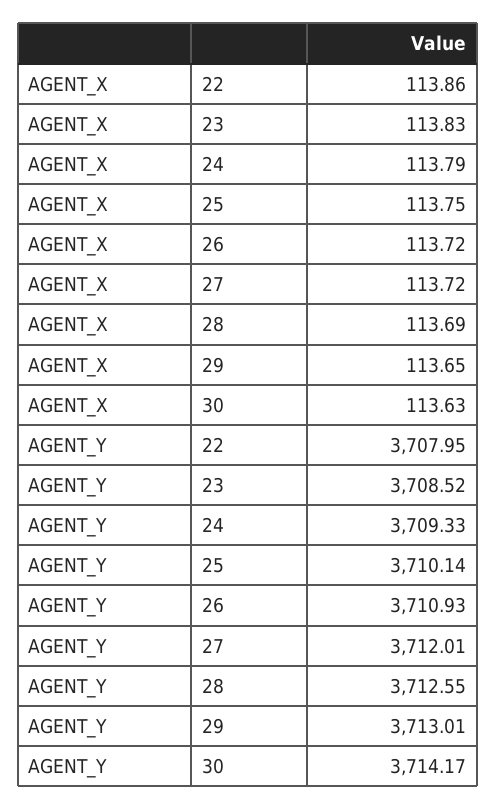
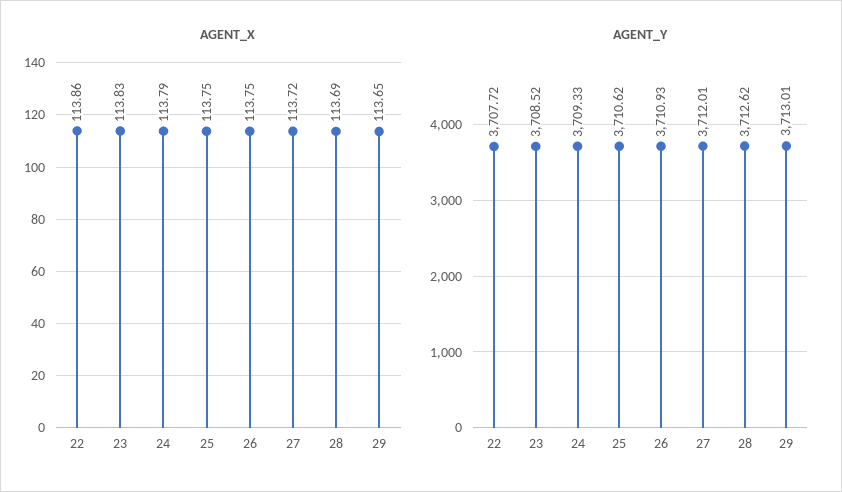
  {
    "AGENT_X": {
      "22": 113.86,
      "23": 113.83,
      "24": 113.79,
      "25": 113.75,
-     "26": 113.72,
+     "26": 113.75,
      "27": 113.72,
      "28": 113.69,
-     "29": 113.65,
+     "29": 113.65
-     "30": 113.63
    },
    "AGENT_Y": {
-     "22": 3707.95,
+     "22": 3707.72,
      "23": 3708.52,
      "24": 3709.33,
-     "25": 3710.14,
+     "25": 3710.62,
      "26": 3710.93,
      "27": 3712.01,
-     "28": 3712.55,
+     "28": 3712.62,
-     "29": 3713.01,
+     "29": 3713.01
-     "30": 3714.17
    }
  }

